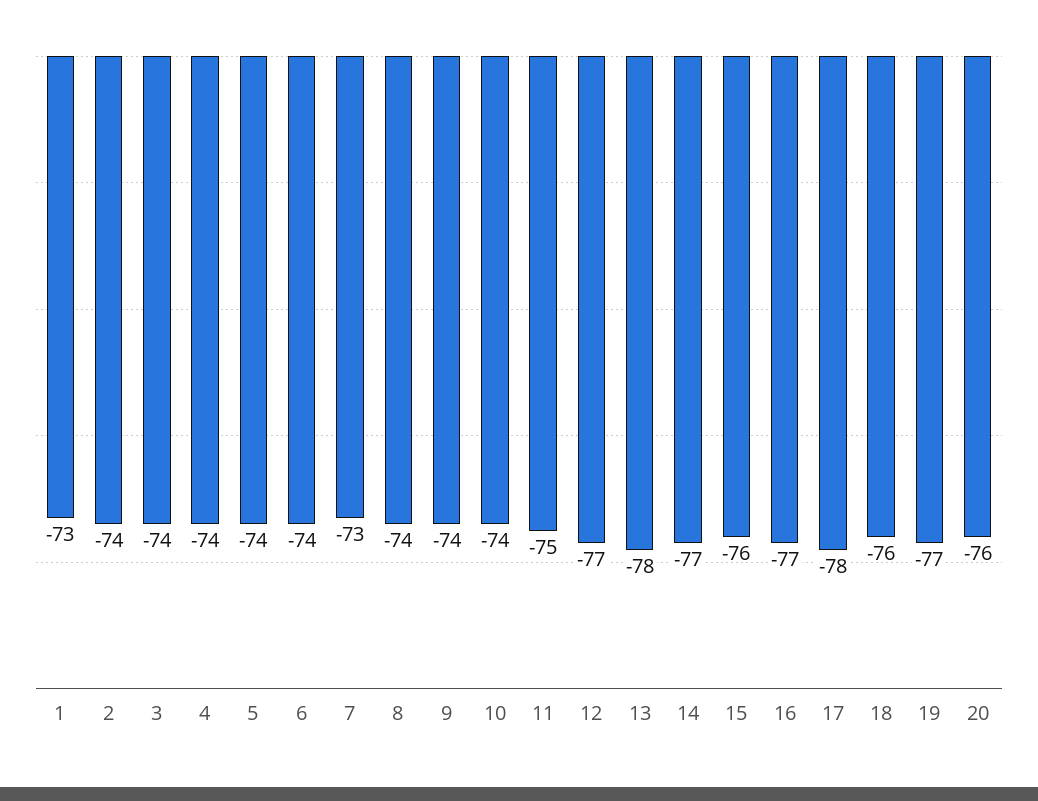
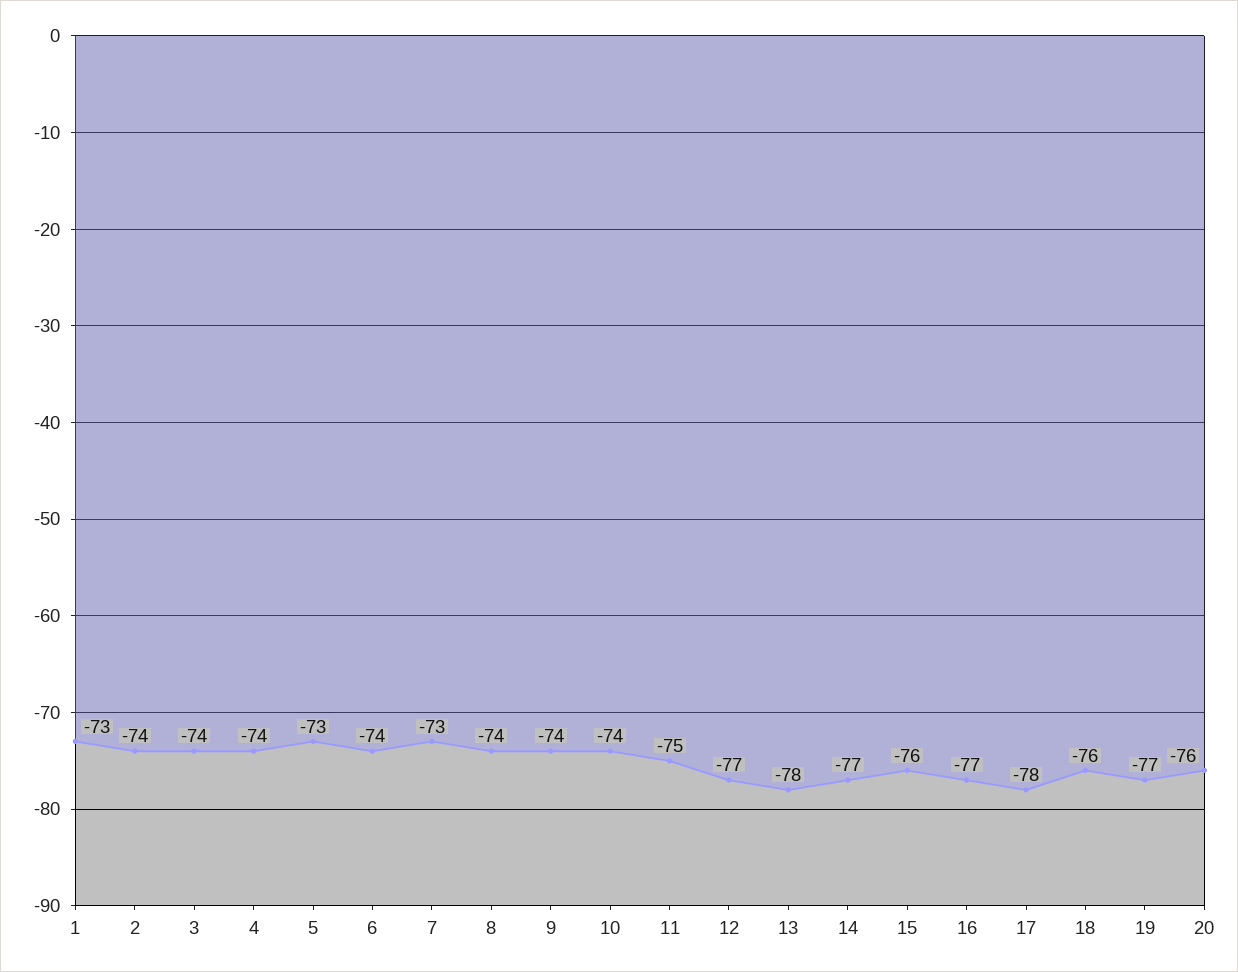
  {
    "1": -73,
    "2": -74,
    "3": -74,
    "4": -74,
-   "5": -74,
+   "5": -73,
    "6": -74,
    "7": -73,
    "8": -74,
    "9": -74,
    "10": -74,
    "11": -75,
    "12": -77,
    "13": -78,
    "14": -77,
    "15": -76,
    "16": -77,
    "17": -78,
    "18": -76,
    "19": -77,
    "20": -76
  }

